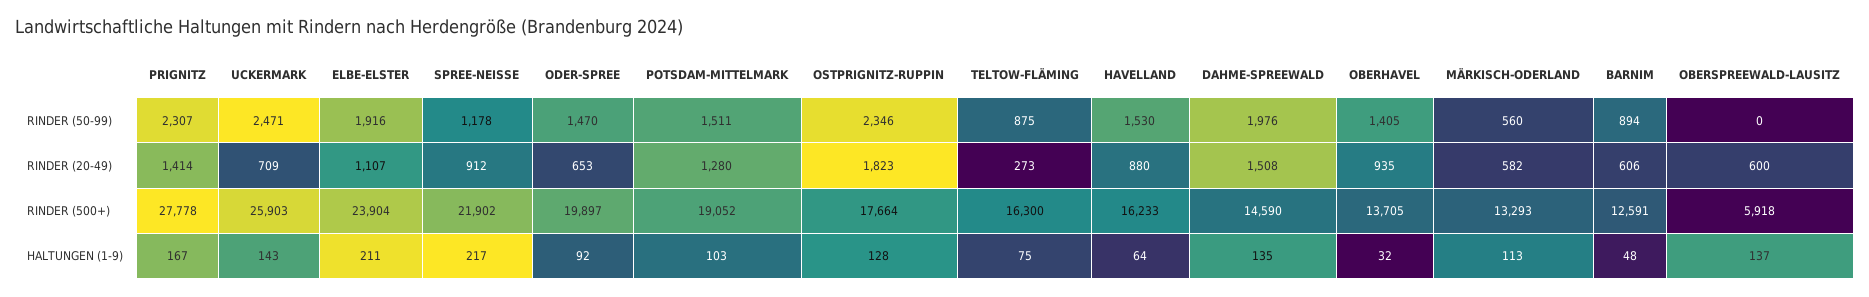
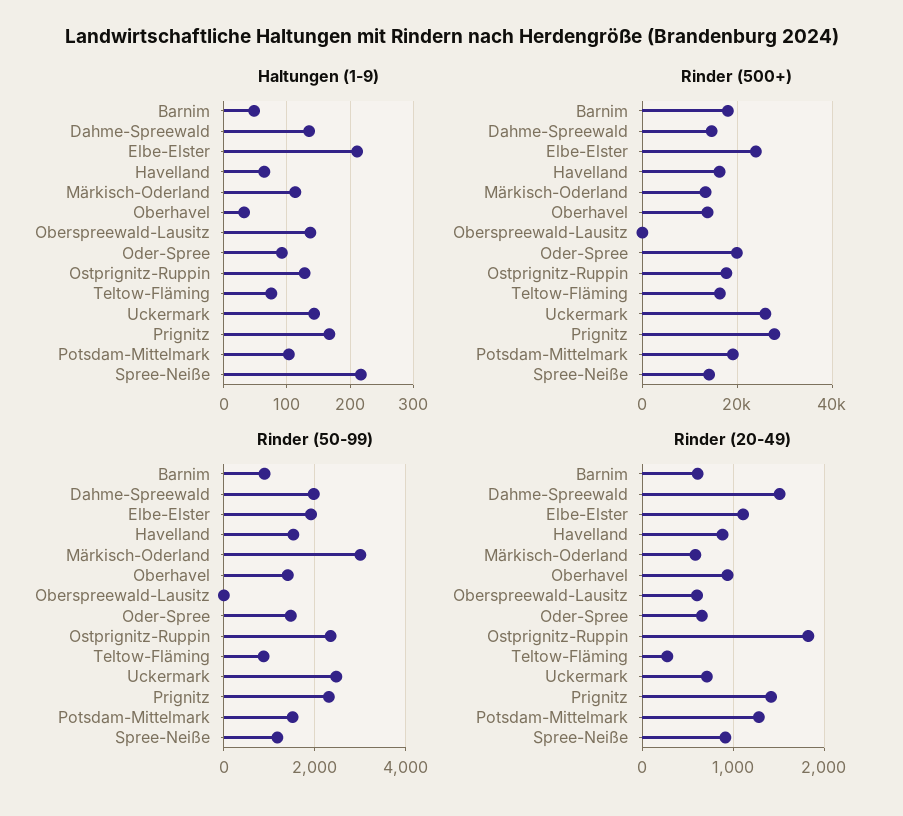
  {
    "RINDER (50-99)": {
      "PRIGNITZ": 2307,
      "UCKERMARK": 2471,
      "ELBE-ELSTER": 1916,
      "SPREE-NEISSE": 1178,
      "ODER-SPREE": 1470,
      "POTSDAM-MITTELMARK": 1511,
      "OSTPRIGNITZ-RUPPIN": 2346,
      "TELTOW-FLÄMING": 875,
      "HAVELLAND": 1530,
      "DAHME-SPREEWALD": 1976,
      "OBERHAVEL": 1405,
-     "MÄRKISCH-ODERLAND": 560,
+     "MÄRKISCH-ODERLAND": 3000,
      "BARNIM": 894,
      "OBERSPREEWALD-LAUSITZ": 0
    },
    "RINDER (20-49)": {
      "PRIGNITZ": 1414,
      "UCKERMARK": 709,
      "ELBE-ELSTER": 1107,
      "SPREE-NEISSE": 912,
      "ODER-SPREE": 653,
      "POTSDAM-MITTELMARK": 1280,
      "OSTPRIGNITZ-RUPPIN": 1823,
      "TELTOW-FLÄMING": 273,
      "HAVELLAND": 880,
      "DAHME-SPREEWALD": 1508,
      "OBERHAVEL": 935,
      "MÄRKISCH-ODERLAND": 582,
      "BARNIM": 606,
      "OBERSPREEWALD-LAUSITZ": 600
    },
    "RINDER (500+)": {
      "PRIGNITZ": 27778,
      "UCKERMARK": 25903,
      "ELBE-ELSTER": 23904,
-     "SPREE-NEISSE": 21902,
+     "SPREE-NEISSE": 14000,
      "ODER-SPREE": 19897,
      "POTSDAM-MITTELMARK": 19052,
      "OSTPRIGNITZ-RUPPIN": 17664,
      "TELTOW-FLÄMING": 16300,
      "HAVELLAND": 16233,
      "DAHME-SPREEWALD": 14590,
      "OBERHAVEL": 13705,
      "MÄRKISCH-ODERLAND": 13293,
-     "BARNIM": 12591,
+     "BARNIM": 18000,
-     "OBERSPREEWALD-LAUSITZ": 5918
+     "OBERSPREEWALD-LAUSITZ": 0
    },
    "HALTUNGEN (1-9)": {
      "PRIGNITZ": 167,
      "UCKERMARK": 143,
      "ELBE-ELSTER": 211,
      "SPREE-NEISSE": 217,
      "ODER-SPREE": 92,
      "POTSDAM-MITTELMARK": 103,
      "OSTPRIGNITZ-RUPPIN": 128,
      "TELTOW-FLÄMING": 75,
      "HAVELLAND": 64,
      "DAHME-SPREEWALD": 135,
      "OBERHAVEL": 32,
      "MÄRKISCH-ODERLAND": 113,
      "BARNIM": 48,
      "OBERSPREEWALD-LAUSITZ": 137
    }
  }

